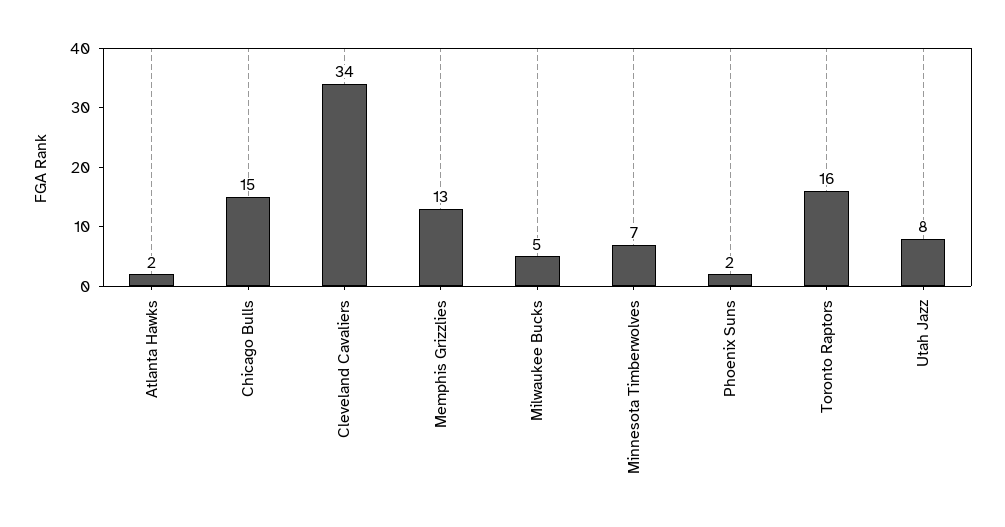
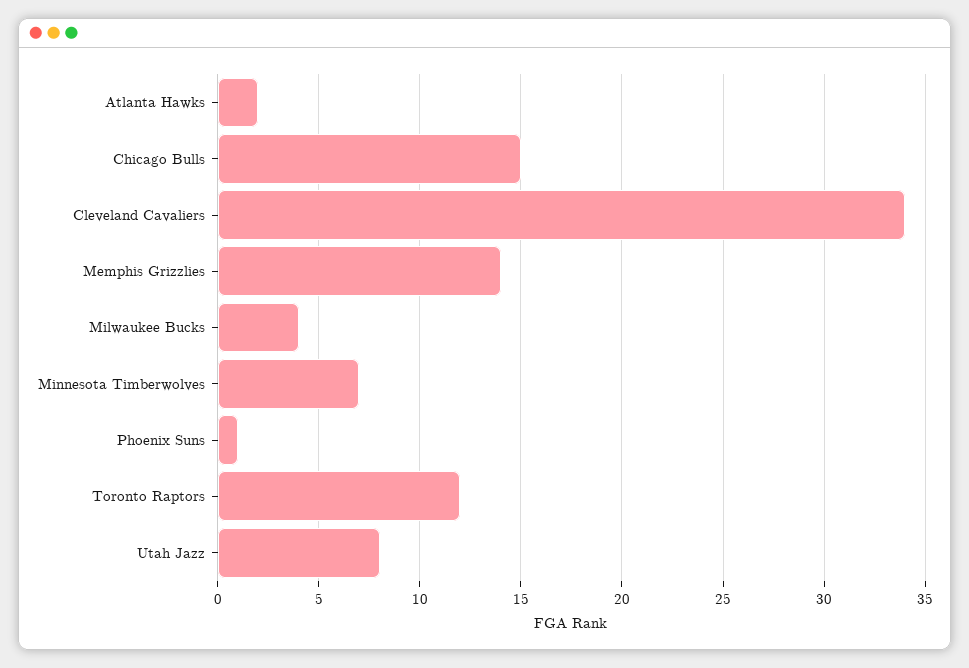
  {
    "Atlanta Hawks": 2,
    "Chicago Bulls": 15,
    "Cleveland Cavaliers": 34,
-   "Memphis Grizzlies": 13,
+   "Memphis Grizzlies": 14,
-   "Milwaukee Bucks": 5,
+   "Milwaukee Bucks": 4,
    "Minnesota Timberwolves": 7,
-   "Phoenix Suns": 2,
+   "Phoenix Suns": 1,
-   "Toronto Raptors": 16,
+   "Toronto Raptors": 12,
    "Utah Jazz": 8
  }

